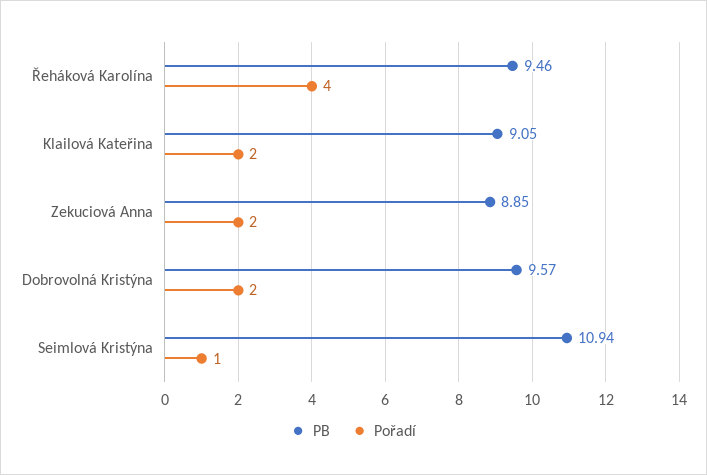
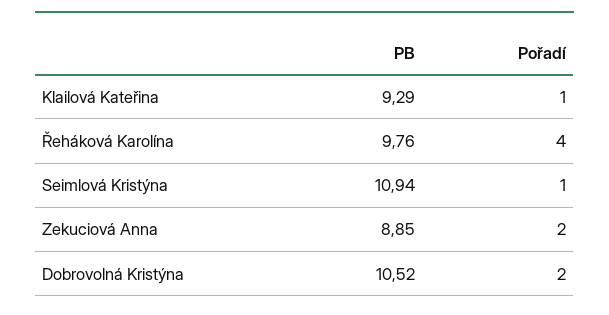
  {
    "PB": {
-     "Řeháková Karolína": 9.46,
+     "Řeháková Karolína": 9.76,
-     "Klailová Kateřina": 9.05,
+     "Klailová Kateřina": 9.29,
      "Zekuciová Anna": 8.85,
-     "Dobrovolná Kristýna": 9.57,
+     "Dobrovolná Kristýna": 10.52,
      "Seimlová Kristýna": 10.94
    },
    "Pořadí": {
      "Řeháková Karolína": 4,
-     "Klailová Kateřina": 2,
+     "Klailová Kateřina": 1,
      "Zekuciová Anna": 2,
      "Dobrovolná Kristýna": 2,
      "Seimlová Kristýna": 1
    }
  }

